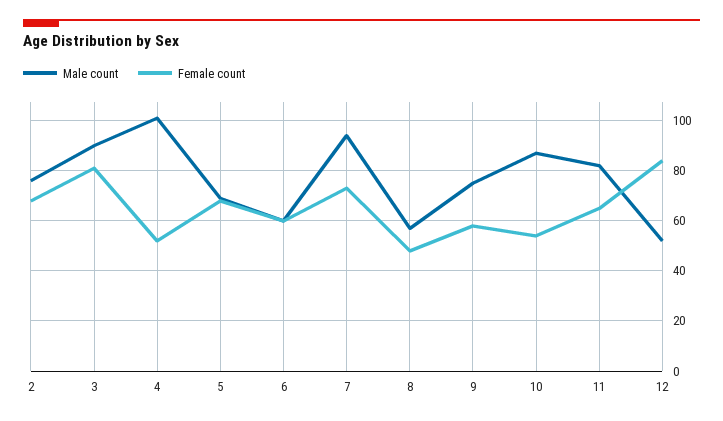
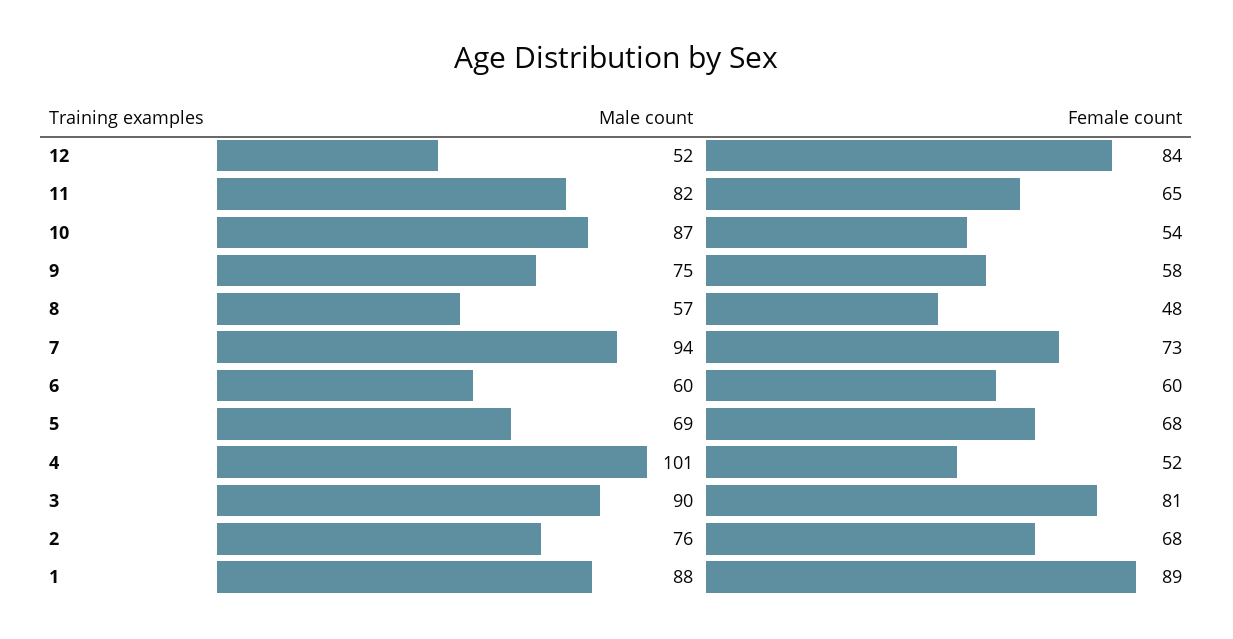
  {
    "Male count": {
      "2": 76,
      "3": 90,
      "4": 101,
      "5": 69,
      "6": 60,
      "7": 94,
      "8": 57,
      "9": 75,
      "10": 87,
      "11": 82,
-     "12": 52
+     "12": 52,
+     "1": 88
    },
    "Female count": {
      "2": 68,
      "3": 81,
      "4": 52,
      "5": 68,
      "6": 60,
      "7": 73,
      "8": 48,
      "9": 58,
      "10": 54,
      "11": 65,
-     "12": 84
+     "12": 84,
+     "1": 89
    }
  }

